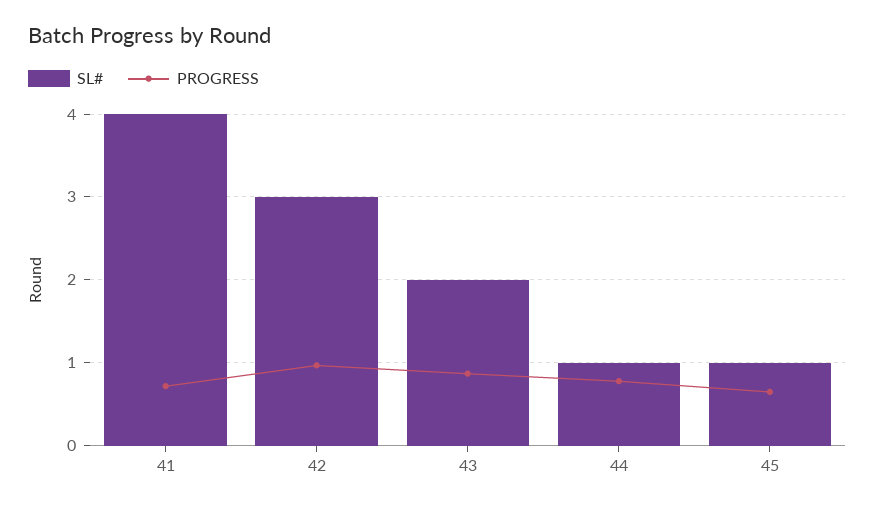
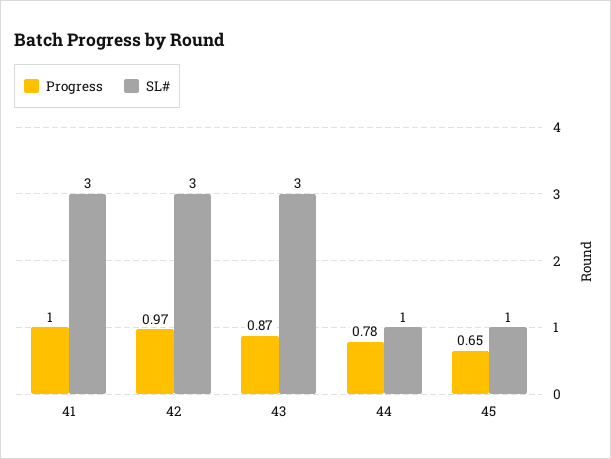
  {
    "SL#": {
-     "41": 4,
+     "41": 3,
      "42": 3,
-     "43": 2,
+     "43": 3,
      "44": 1,
      "45": 1
    },
    "PROGRESS": {
-     "41": 0.7,
+     "41": 1,
      "42": 0.97,
      "43": 0.87,
      "44": 0.78,
      "45": 0.65
    }
  }

